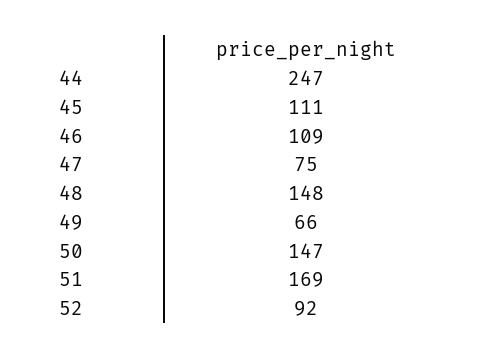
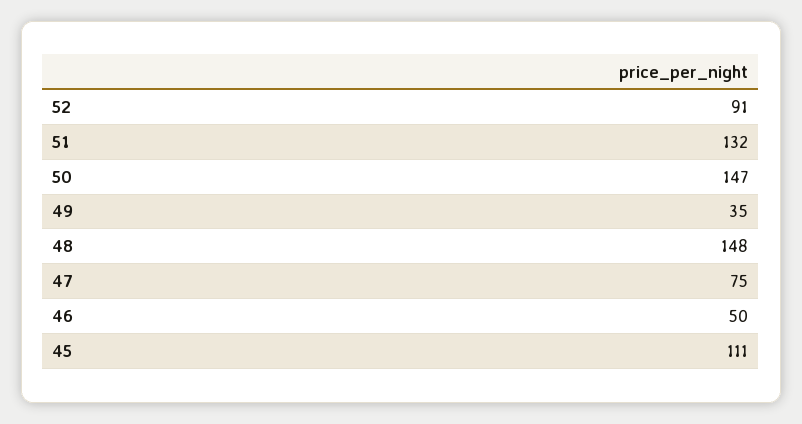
  {
-   "44": 247,
    "45": 111,
-   "46": 109,
+   "46": 50,
    "47": 75,
    "48": 148,
-   "49": 66,
+   "49": 35,
    "50": 147,
-   "51": 169,
+   "51": 132,
-   "52": 92
+   "52": 91
  }

